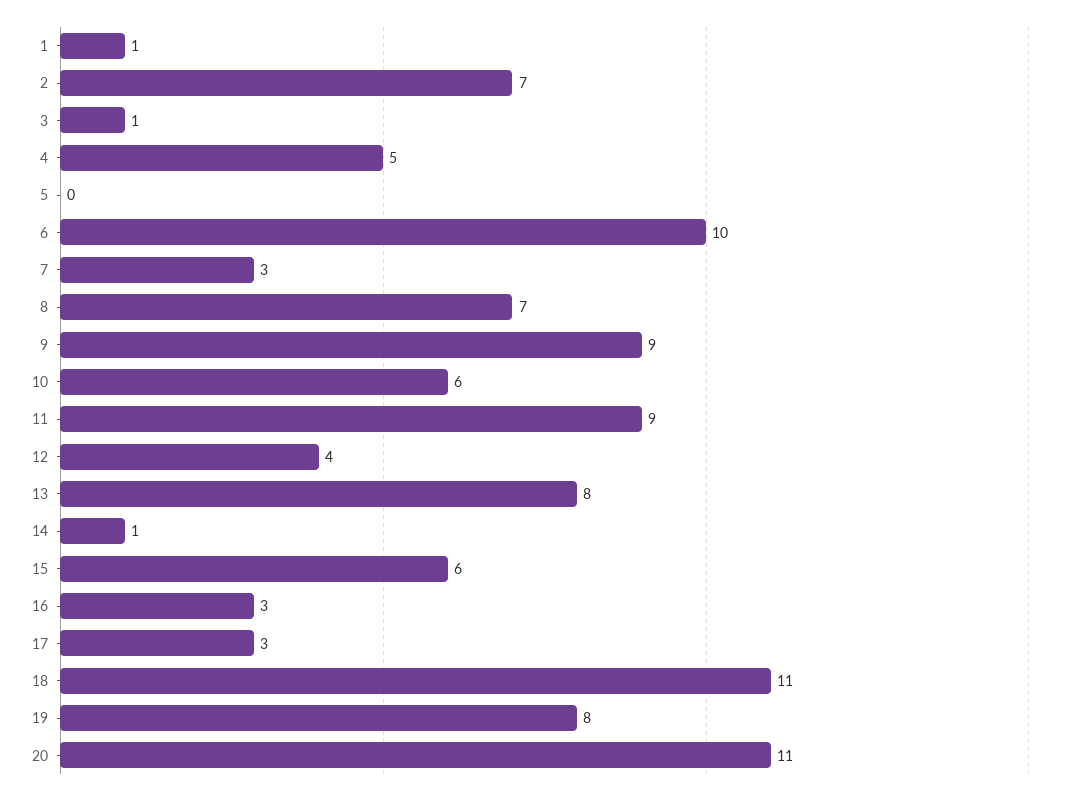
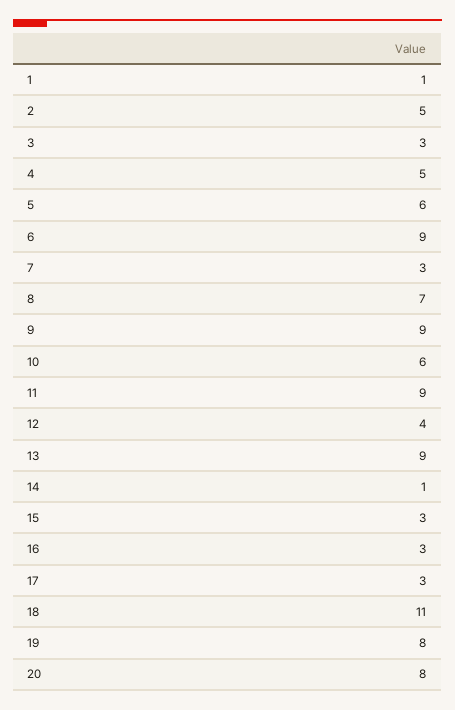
  {
    "1": 1,
-   "2": 7,
+   "2": 5,
-   "3": 1,
+   "3": 3,
    "4": 5,
-   "5": 0,
+   "5": 6,
-   "6": 10,
+   "6": 9,
    "7": 3,
    "8": 7,
    "9": 9,
    "10": 6,
    "11": 9,
    "12": 4,
-   "13": 8,
+   "13": 9,
    "14": 1,
-   "15": 6,
+   "15": 3,
    "16": 3,
    "17": 3,
    "18": 11,
    "19": 8,
-   "20": 11
+   "20": 8
  }

